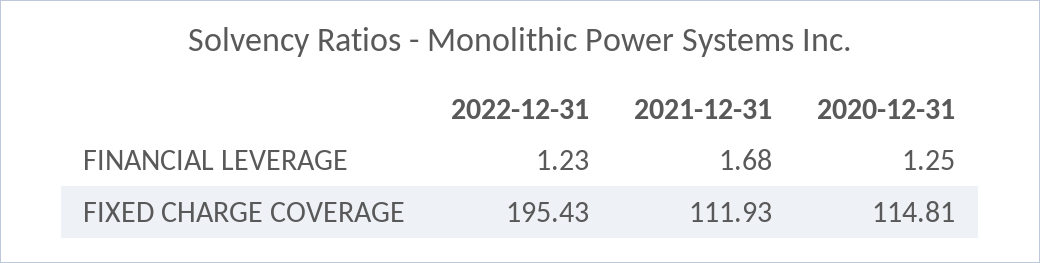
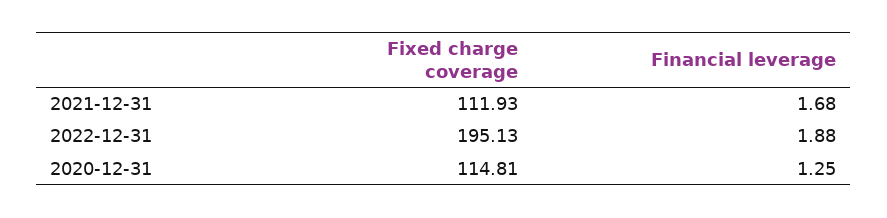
  {
    "2022-12-31": {
-     "FINANCIAL LEVERAGE": 1.23,
+     "FINANCIAL LEVERAGE": 1.88,
-     "FIXED CHARGE COVERAGE": 195.43
+     "FIXED CHARGE COVERAGE": 195.13
    },
    "2021-12-31": {
      "FINANCIAL LEVERAGE": 1.68,
      "FIXED CHARGE COVERAGE": 111.93
    },
    "2020-12-31": {
      "FINANCIAL LEVERAGE": 1.25,
      "FIXED CHARGE COVERAGE": 114.81
    }
  }

